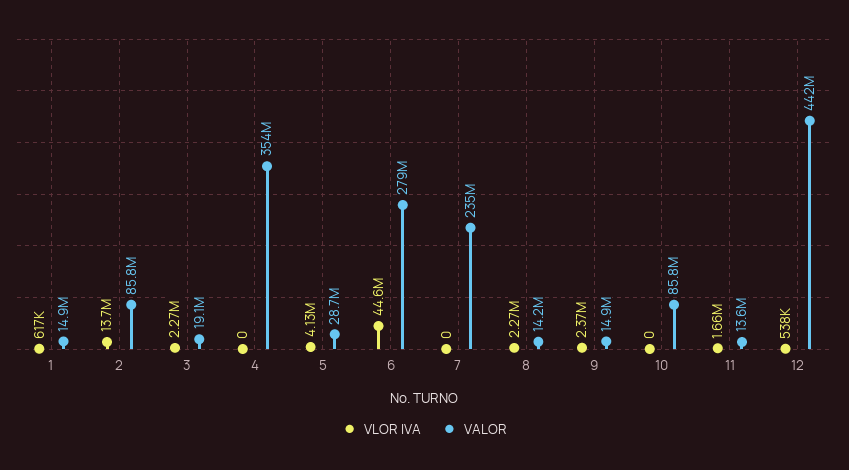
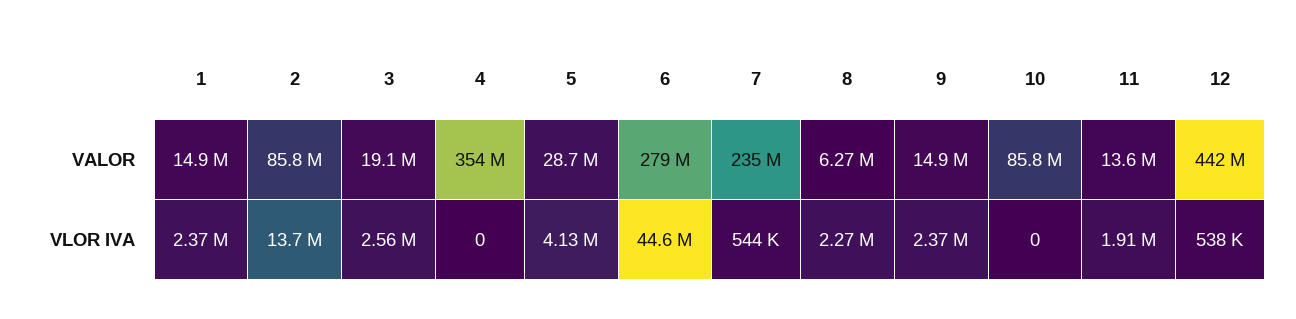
  {
    "VLOR IVA": {
-     "1": 617000,
+     "1": 2370000,
      "2": 13700000,
-     "3": 2270000,
+     "3": 2560000,
      "4": 0,
      "5": 4130000,
      "6": 44600000,
-     "7": 0,
+     "7": 544000,
      "8": 2270000,
      "9": 2370000,
      "10": 0,
-     "11": 1660000,
+     "11": 1910000,
      "12": 538000
    },
    "VALOR": {
      "1": 14900000,
      "2": 85800000,
      "3": 19100000,
      "4": 354000000,
      "5": 28700000,
      "6": 279000000,
      "7": 235000000,
-     "8": 14200000,
+     "8": 6270000,
      "9": 14900000,
      "10": 85800000,
      "11": 13600000,
      "12": 442000000
    }
  }

